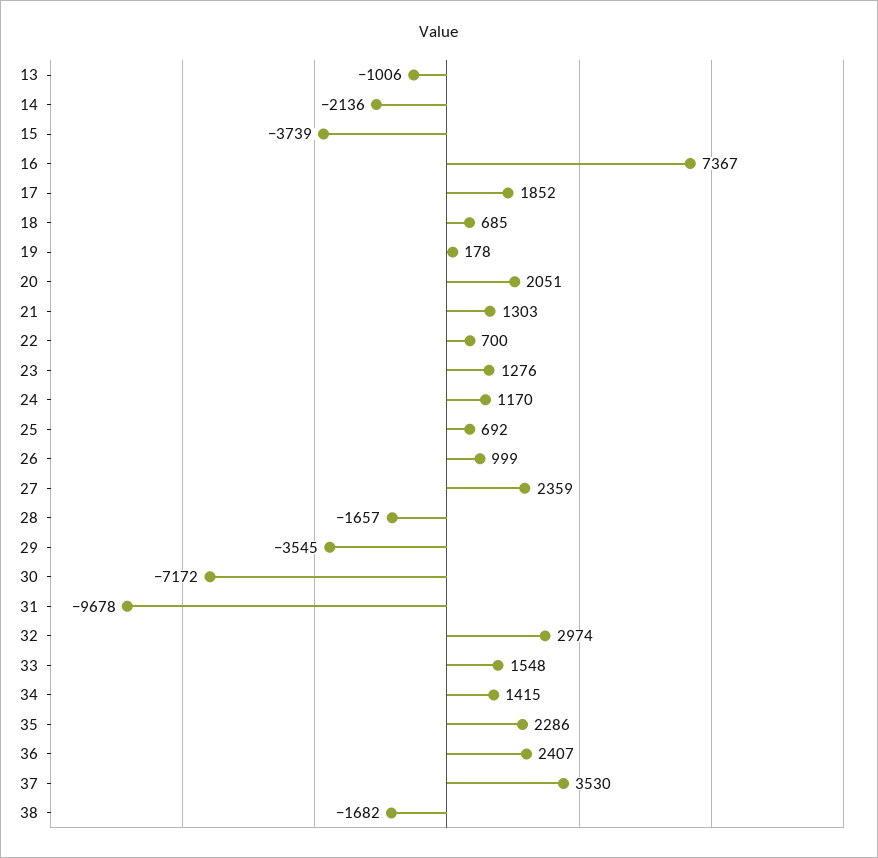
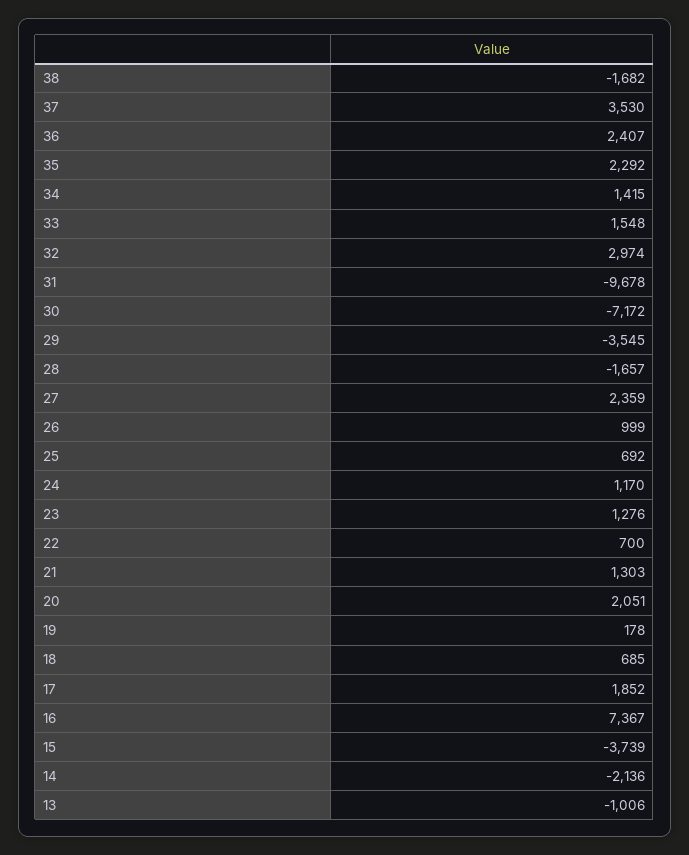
  {
    "13": -1006,
    "14": -2136,
    "15": -3739,
    "16": 7367,
    "17": 1852,
    "18": 685,
    "19": 178,
    "20": 2051,
    "21": 1303,
    "22": 700,
    "23": 1276,
    "24": 1170,
    "25": 692,
    "26": 999,
    "27": 2359,
    "28": -1657,
    "29": -3545,
    "30": -7172,
    "31": -9678,
    "32": 2974,
    "33": 1548,
    "34": 1415,
-   "35": 2286,
+   "35": 2292,
    "36": 2407,
    "37": 3530,
    "38": -1682
  }

